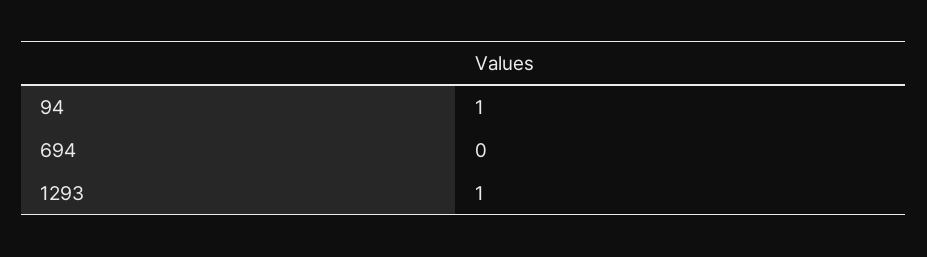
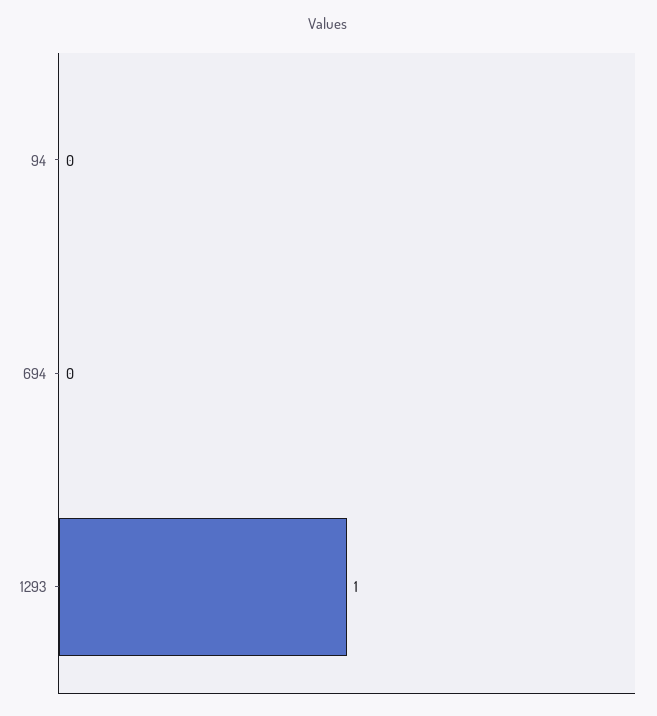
  {
-   "94": 1,
+   "94": 0,
    "694": 0,
    "1293": 1
  }

